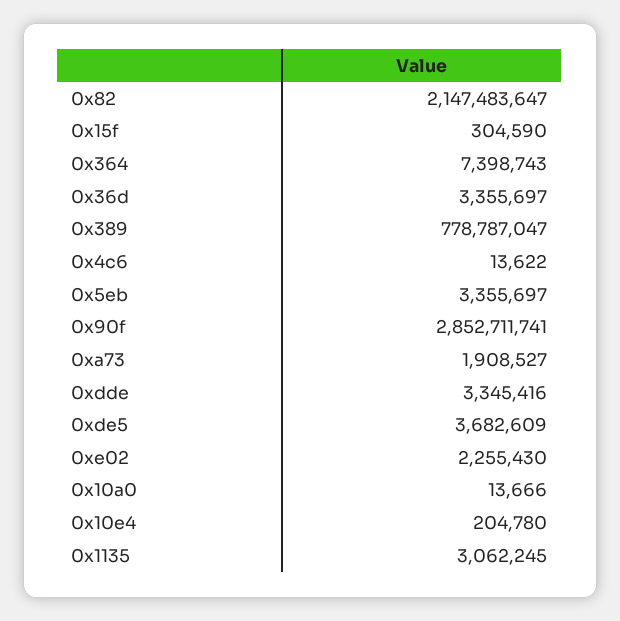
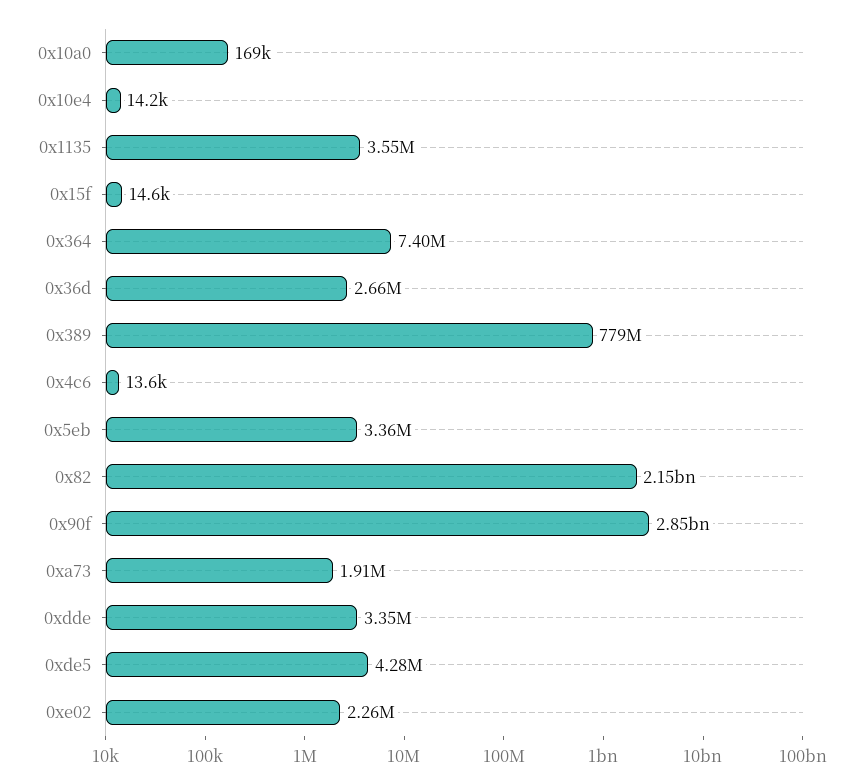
  {
    "0x82": 2147483647,
-   "0x15f": 304590,
+   "0x15f": 14600,
    "0x364": 7398743,
-   "0x36d": 3355697,
+   "0x36d": 2660000,
    "0x389": 778787047,
    "0x4c6": 13622,
    "0x5eb": 3355697,
    "0x90f": 2852711741,
    "0xa73": 1908527,
    "0xdde": 3345416,
-   "0xde5": 3682609,
+   "0xde5": 4280000,
    "0xe02": 2255430,
-   "0x10a0": 13666,
+   "0x10a0": 169000,
-   "0x10e4": 204780,
+   "0x10e4": 14200,
-   "0x1135": 3062245
+   "0x1135": 3550000
  }

